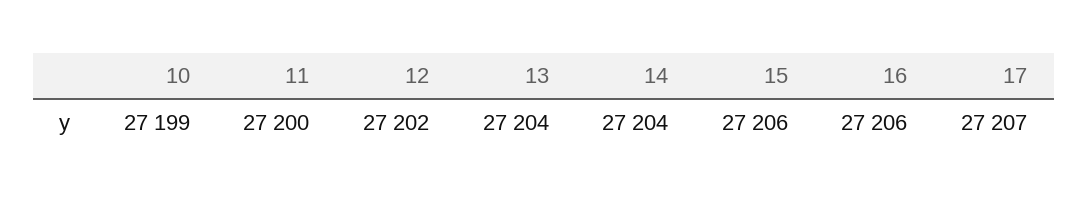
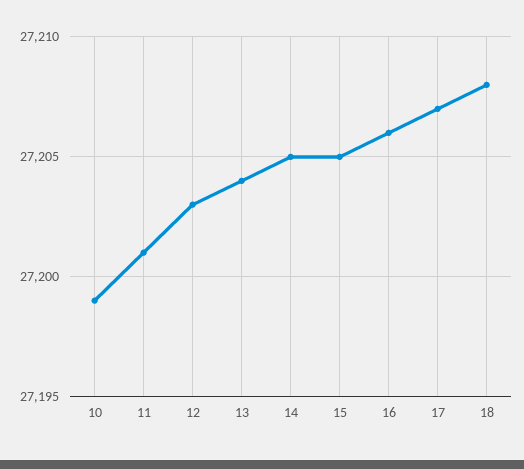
  {
    "10": 27199,
-   "11": 27200,
+   "11": 27201,
-   "12": 27202,
+   "12": 27203,
    "13": 27204,
-   "14": 27204,
+   "14": 27205,
-   "15": 27206,
+   "15": 27205,
    "16": 27206,
-   "17": 27207
+   "17": 27207,
+   "18": 27208
  }

